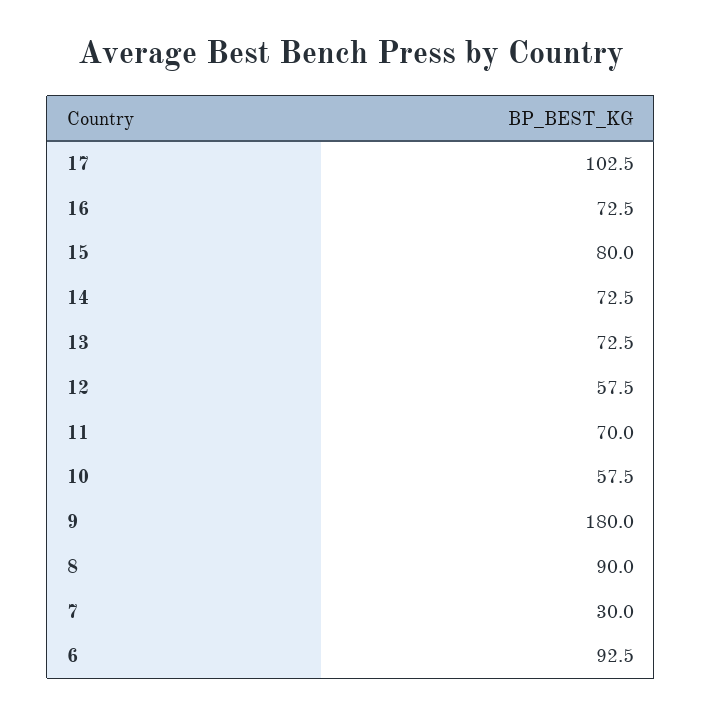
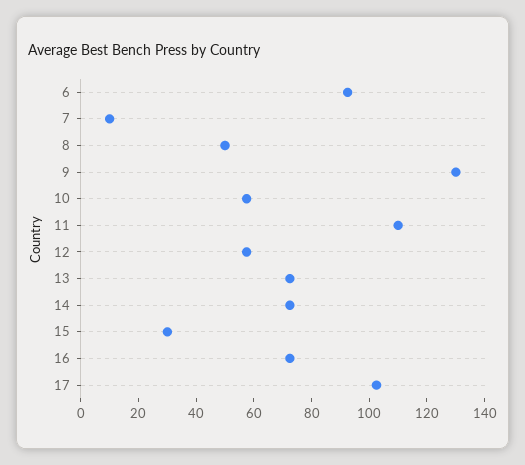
  {
    "17": 102.5,
    "16": 72.5,
-   "15": 80,
+   "15": 30,
    "14": 72.5,
    "13": 72.5,
    "12": 57.5,
-   "11": 70,
+   "11": 110,
    "10": 57.5,
-   "9": 180,
+   "9": 130,
-   "8": 90,
+   "8": 50,
-   "7": 30,
+   "7": 10,
    "6": 92.5
  }

